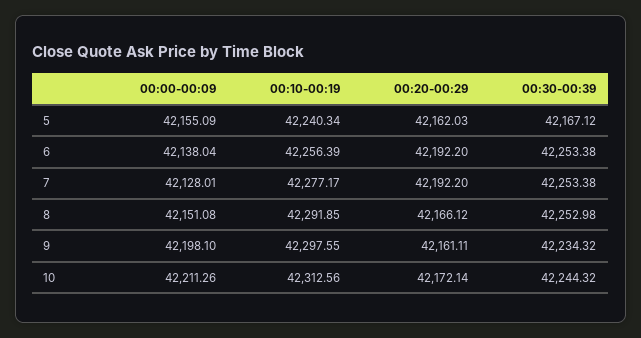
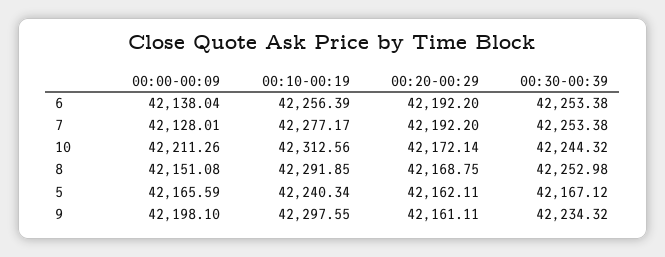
  {
    "00:00-00:09": {
-     "5": 42155.09,
+     "5": 42165.59,
      "6": 42138.04,
      "7": 42128.01,
      "8": 42151.08,
      "9": 42198.1,
      "10": 42211.26
    },
    "00:10-00:19": {
      "5": 42240.34,
      "6": 42256.39,
      "7": 42277.17,
      "8": 42291.85,
      "9": 42297.55,
      "10": 42312.56
    },
    "00:20-00:29": {
-     "5": 42162.03,
+     "5": 42162.11,
      "6": 42192.2,
      "7": 42192.2,
-     "8": 42166.12,
+     "8": 42168.75,
      "9": 42161.11,
      "10": 42172.14
    },
    "00:30-00:39": {
      "5": 42167.12,
      "6": 42253.38,
      "7": 42253.38,
      "8": 42252.98,
      "9": 42234.32,
      "10": 42244.32
    }
  }

